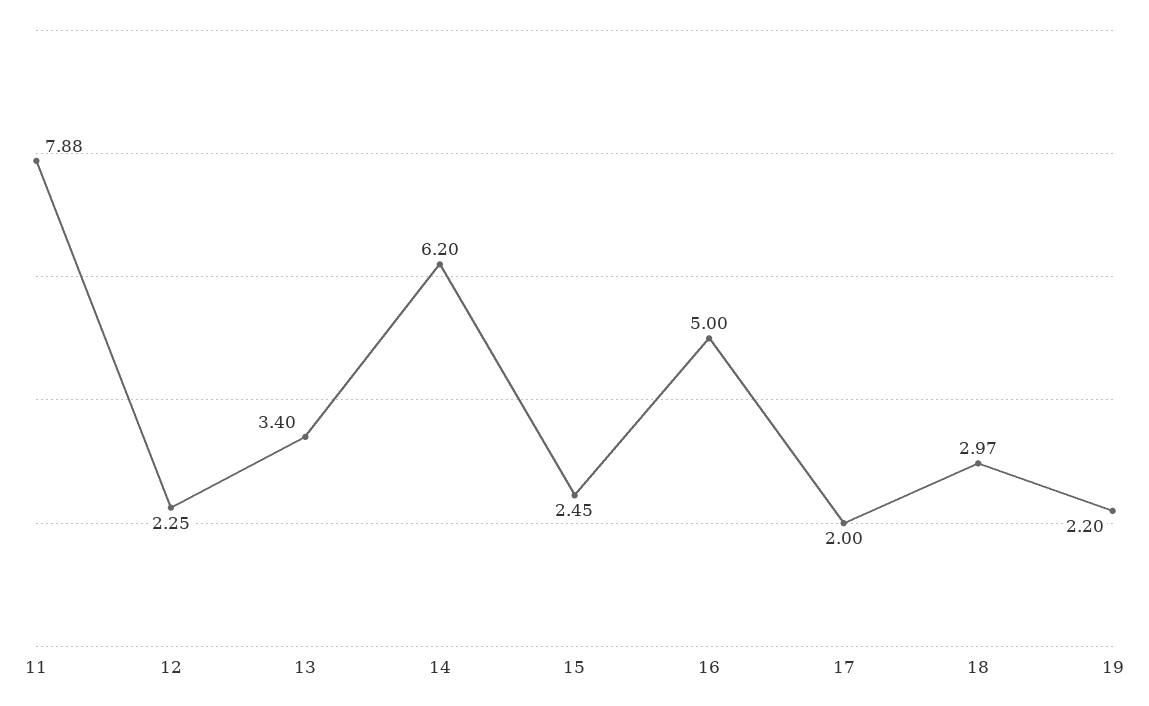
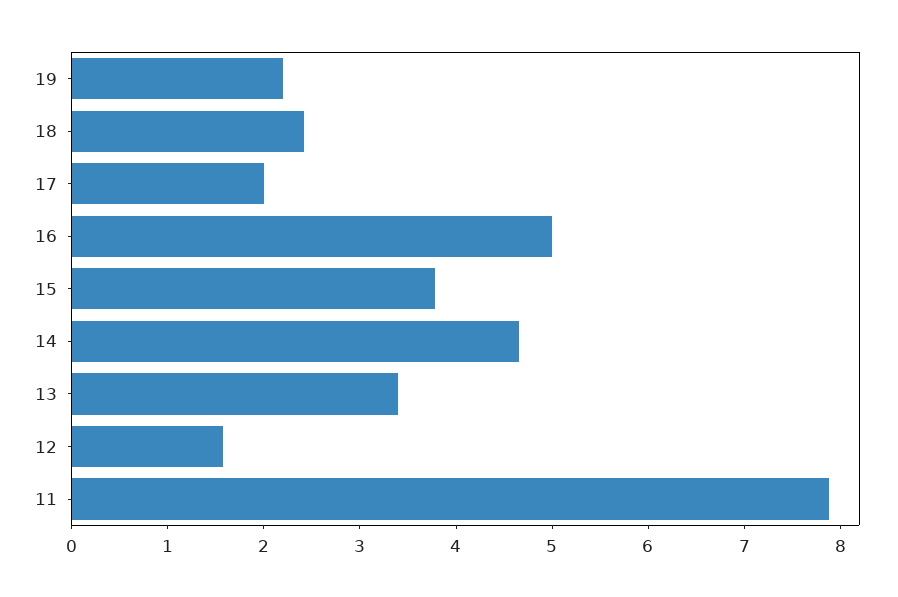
  {
    "11": 7.88,
-   "12": 2.25,
+   "12": 1.6,
    "13": 3.4,
-   "14": 6.2,
+   "14": 4.6,
-   "15": 2.45,
+   "15": 3.8,
    "16": 5,
    "17": 2,
-   "18": 2.97,
+   "18": 2.4,
    "19": 2.2
  }

